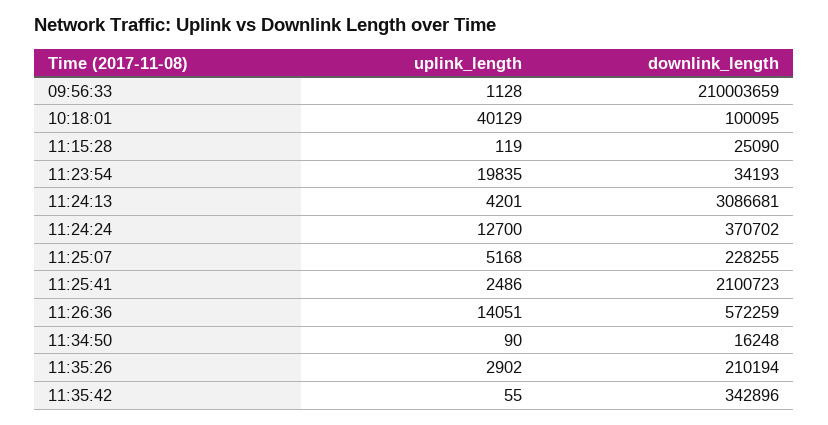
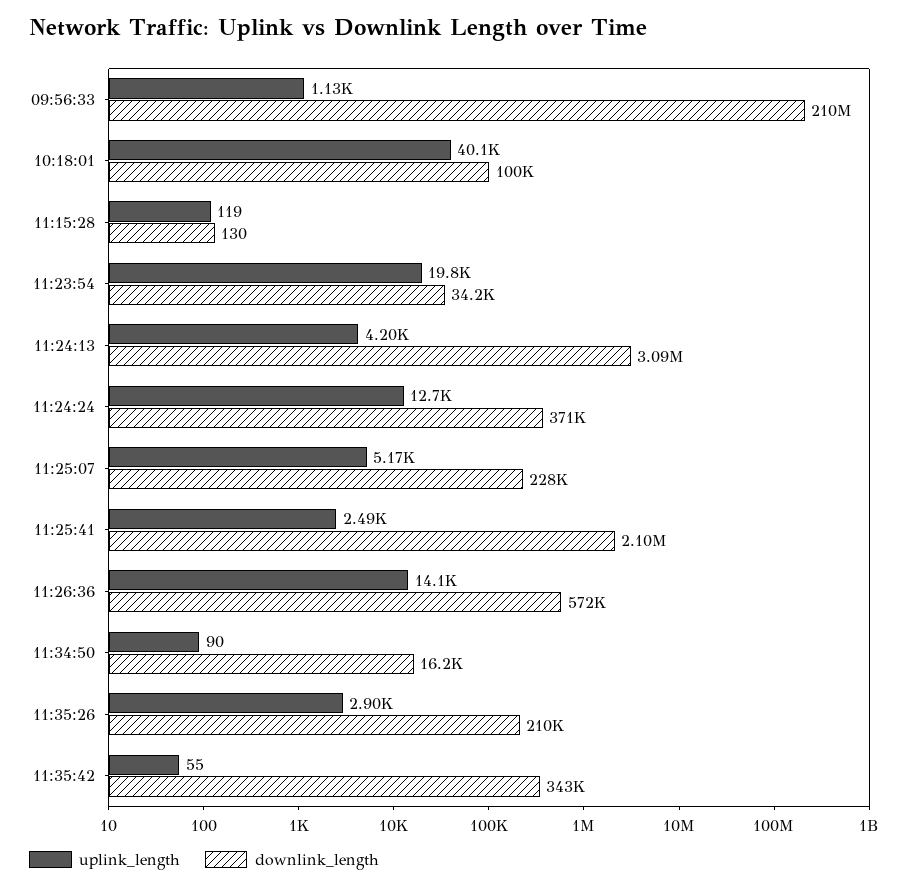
  {
    "uplink_length": {
      "09:56:33": 1128,
      "10:18:01": 40129,
      "11:15:28": 119,
      "11:23:54": 19835,
      "11:24:13": 4201,
      "11:24:24": 12700,
      "11:25:07": 5168,
      "11:25:41": 2486,
      "11:26:36": 14051,
      "11:34:50": 90,
      "11:35:26": 2902,
      "11:35:42": 55
    },
    "downlink_length": {
      "09:56:33": 210003659,
      "10:18:01": 100095,
-     "11:15:28": 25090,
+     "11:15:28": 130,
      "11:23:54": 34193,
      "11:24:13": 3086681,
      "11:24:24": 370702,
      "11:25:07": 228255,
      "11:25:41": 2100723,
      "11:26:36": 572259,
      "11:34:50": 16248,
      "11:35:26": 210194,
      "11:35:42": 342896
    }
  }

